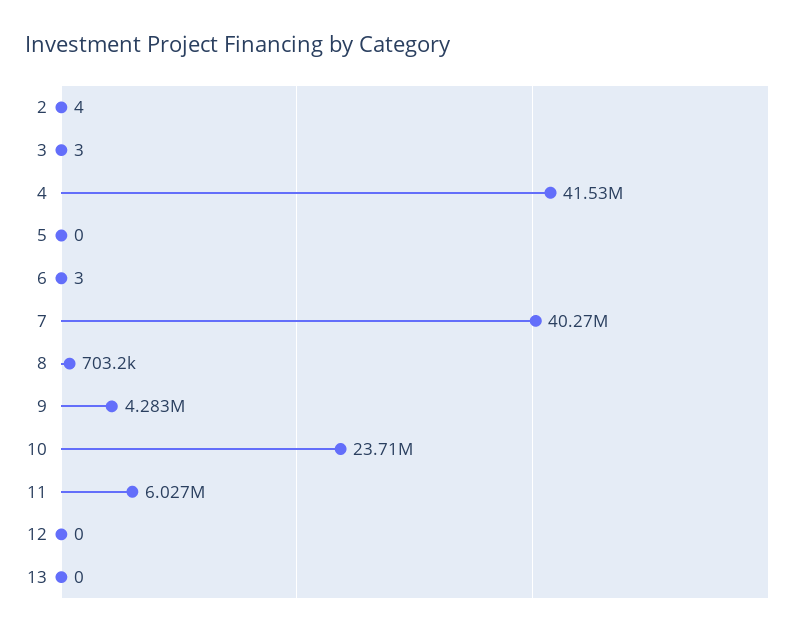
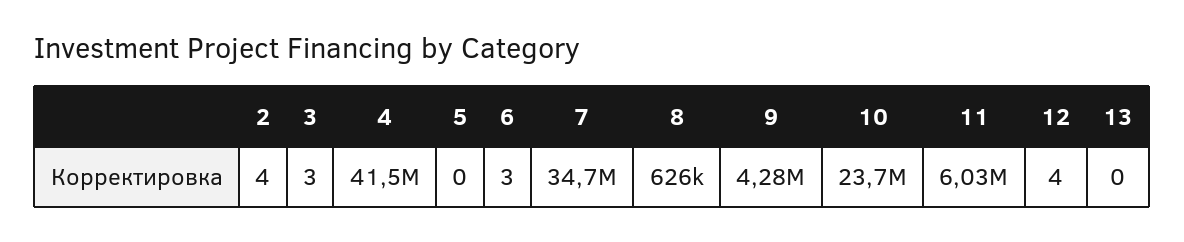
  {
    "2": 4,
    "3": 3,
    "4": 41530000,
    "5": 0,
    "6": 3,
-   "7": 40270000,
+   "7": 34700000,
-   "8": 703200,
+   "8": 626000,
    "9": 4283000,
    "10": 23710000,
    "11": 6027000,
-   "12": 0,
+   "12": 4,
    "13": 0
  }

